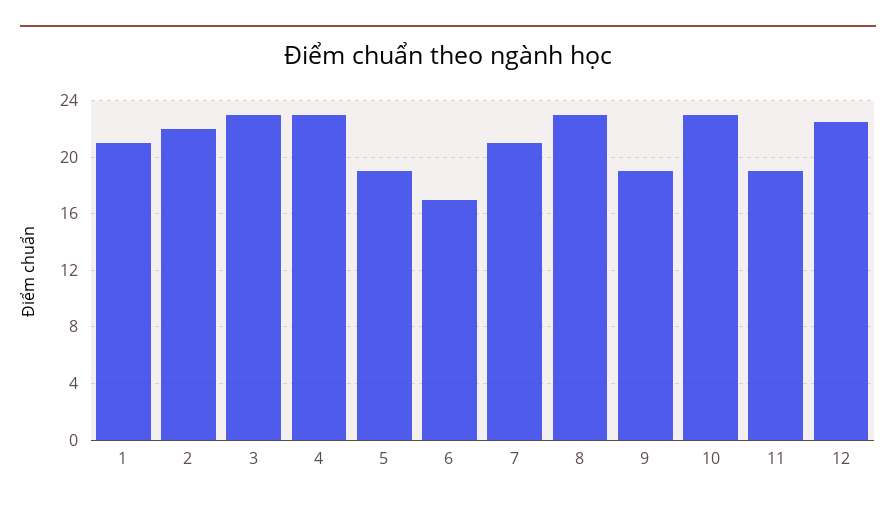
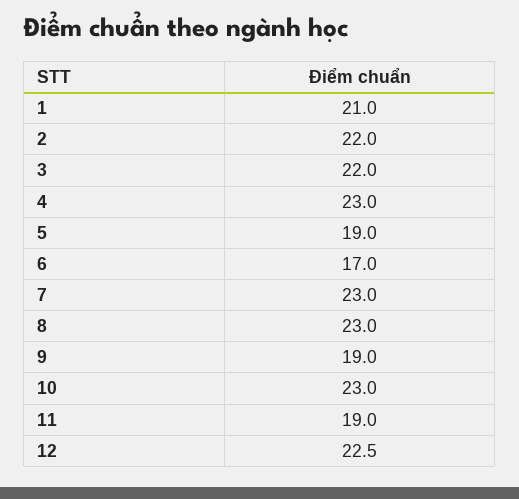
  {
    "1": 21,
    "2": 22,
-   "3": 23,
+   "3": 22,
    "4": 23,
    "5": 19,
    "6": 17,
-   "7": 21,
+   "7": 23,
    "8": 23,
    "9": 19,
    "10": 23,
    "11": 19,
    "12": 22.5
  }

